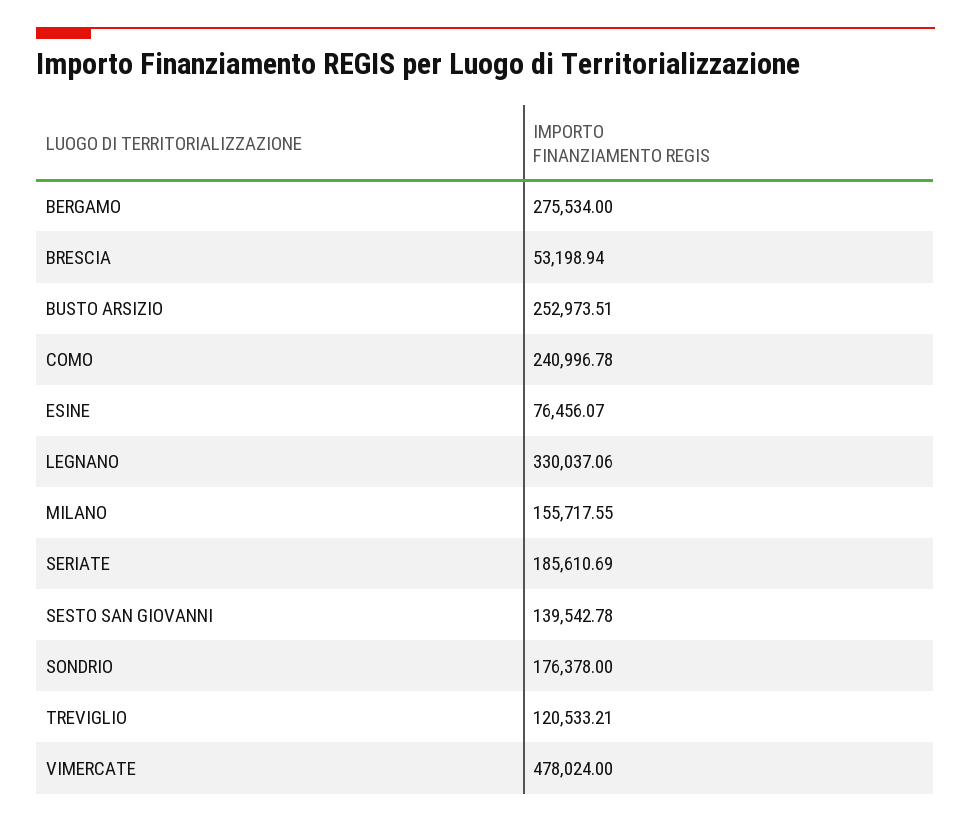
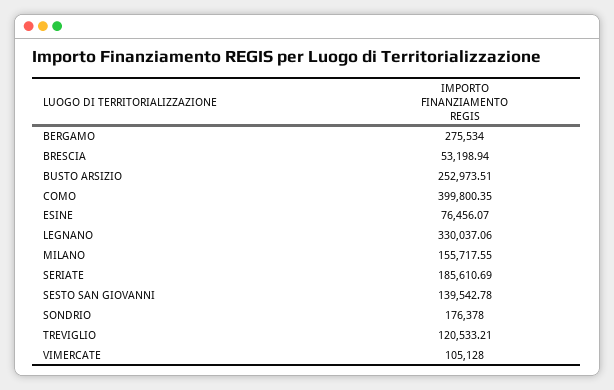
  {
    "BERGAMO": 275534,
    "BRESCIA": 53198.94,
    "BUSTO ARSIZIO": 252973.51,
-   "COMO": 240996.78,
+   "COMO": 399800.35,
    "ESINE": 76456.07,
    "LEGNANO": 330037.06,
    "MILANO": 155717.55,
    "SERIATE": 185610.69,
    "SESTO SAN GIOVANNI": 139542.78,
    "SONDRIO": 176378,
    "TREVIGLIO": 120533.21,
-   "VIMERCATE": 478024
+   "VIMERCATE": 105128
  }

